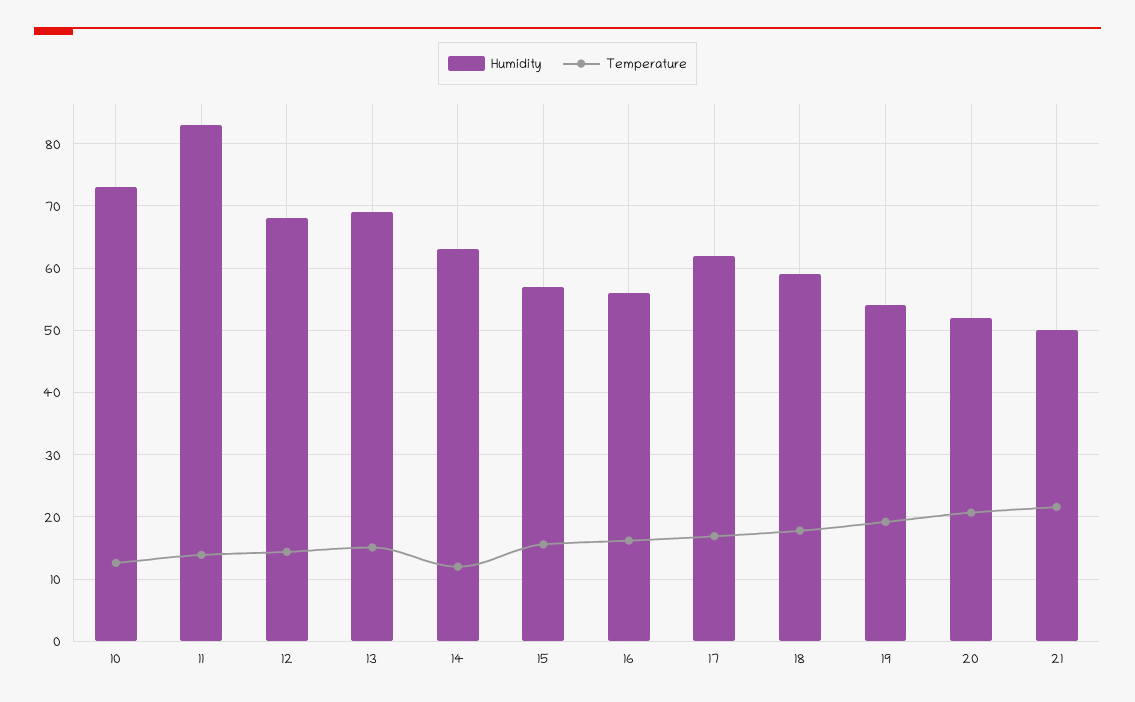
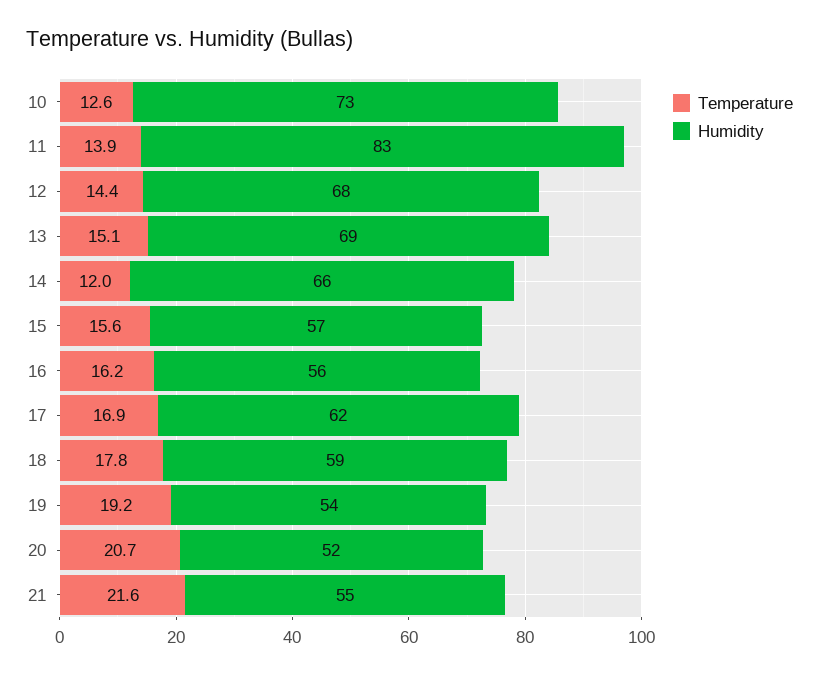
  {
    "Humidity": {
      "10": 73,
      "11": 83,
      "12": 68,
      "13": 69,
-     "14": 63,
+     "14": 66,
      "15": 57,
      "16": 56,
      "17": 62,
      "18": 59,
      "19": 54,
      "20": 52,
-     "21": 50
+     "21": 55
    },
    "Temperature": {
      "10": 12.6,
      "11": 13.9,
      "12": 14.4,
      "13": 15.1,
      "14": 12,
      "15": 15.6,
      "16": 16.2,
      "17": 16.9,
      "18": 17.8,
      "19": 19.2,
      "20": 20.7,
      "21": 21.6
    }
  }

